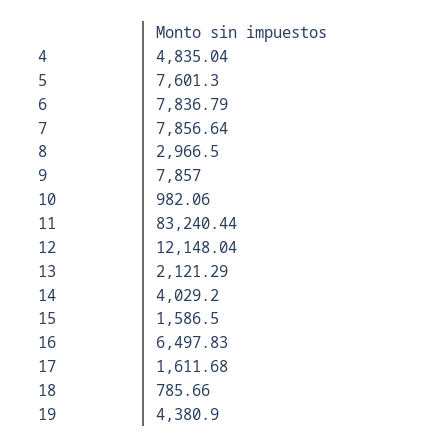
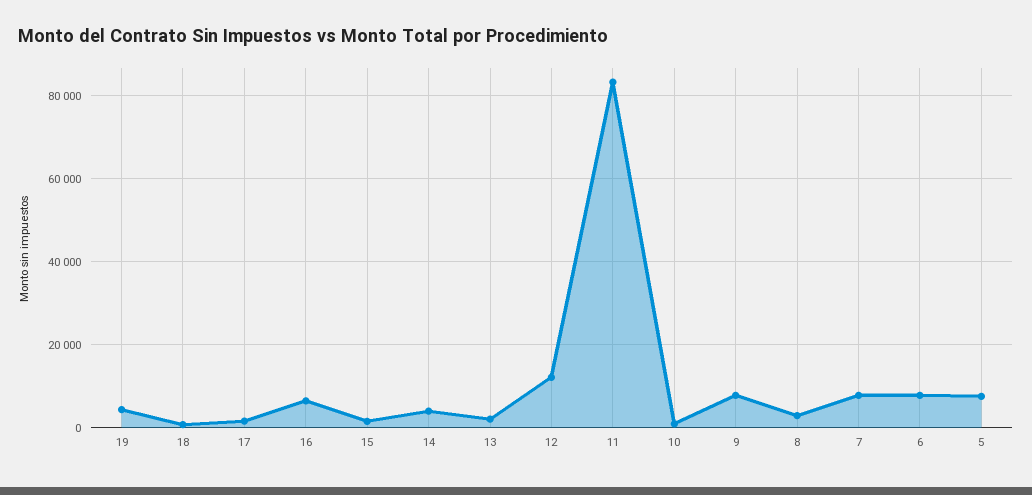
  {
-   "4": 4835.04,
    "5": 7601.3,
    "6": 7836.79,
    "7": 7856.64,
    "8": 2966.5,
    "9": 7857,
    "10": 982.06,
    "11": 83240.44,
    "12": 12148.04,
    "13": 2121.29,
    "14": 4029.2,
    "15": 1586.5,
    "16": 6497.83,
    "17": 1611.68,
    "18": 785.66,
    "19": 4380.9
  }

